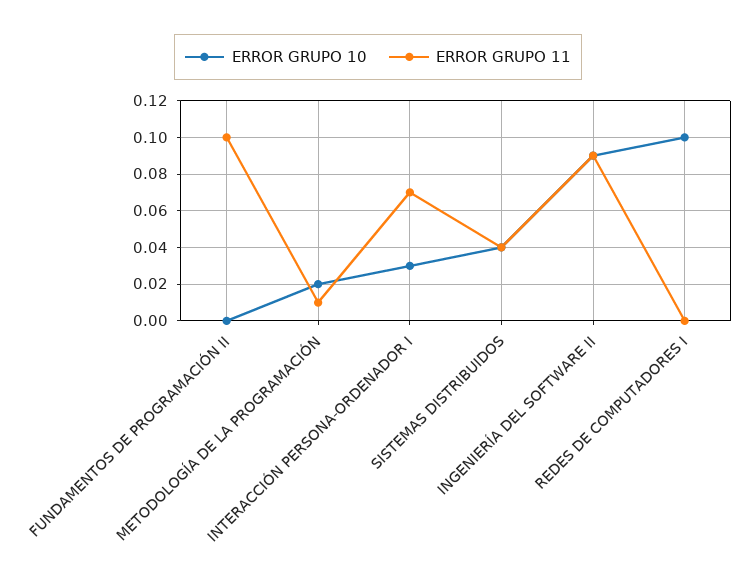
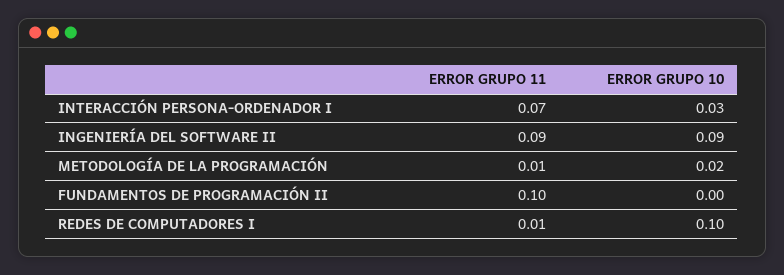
  {
    "ERROR GRUPO 10": {
      "FUNDAMENTOS DE PROGRAMACIÓN II": 0,
      "METODOLOGÍA DE LA PROGRAMACIÓN": 0.02,
      "INTERACCIÓN PERSONA-ORDENADOR I": 0.03,
-     "SISTEMAS DISTRIBUIDOS": 0.04,
      "INGENIERÍA DEL SOFTWARE II": 0.09,
      "REDES DE COMPUTADORES I": 0.1
    },
    "ERROR GRUPO 11": {
      "FUNDAMENTOS DE PROGRAMACIÓN II": 0.1,
      "METODOLOGÍA DE LA PROGRAMACIÓN": 0.01,
      "INTERACCIÓN PERSONA-ORDENADOR I": 0.07,
-     "SISTEMAS DISTRIBUIDOS": 0.04,
      "INGENIERÍA DEL SOFTWARE II": 0.09,
-     "REDES DE COMPUTADORES I": 0
+     "REDES DE COMPUTADORES I": 0.01
    }
  }

